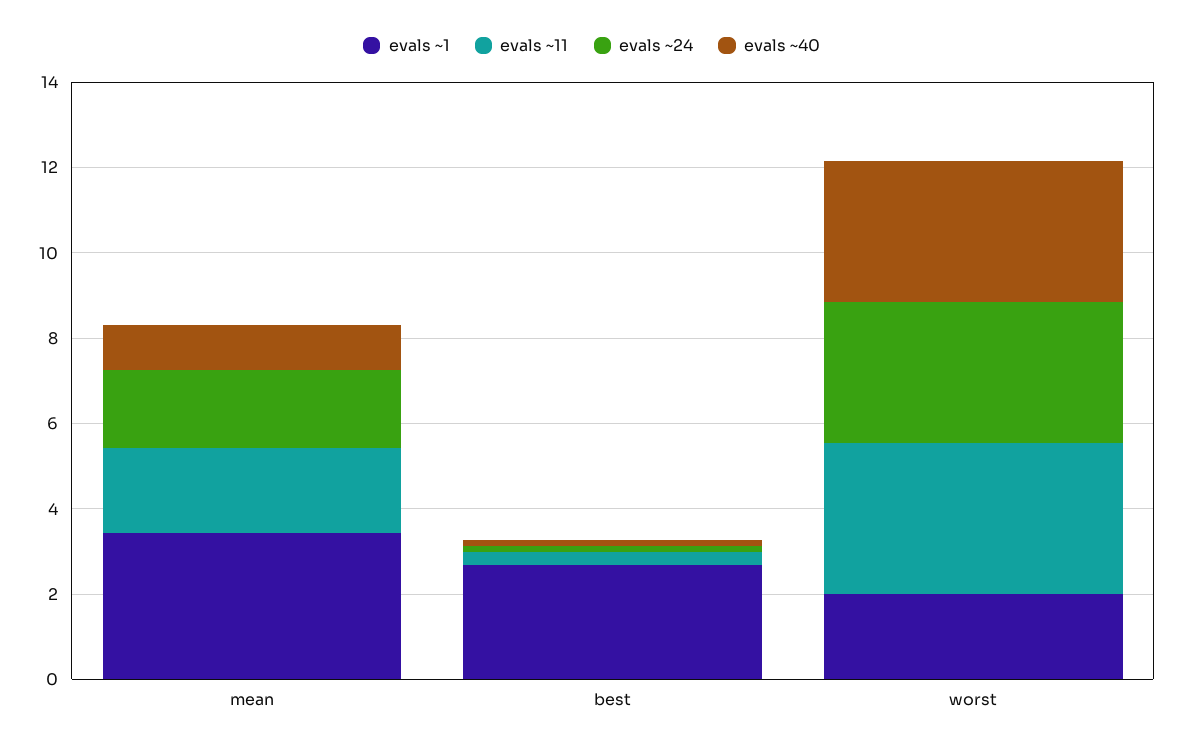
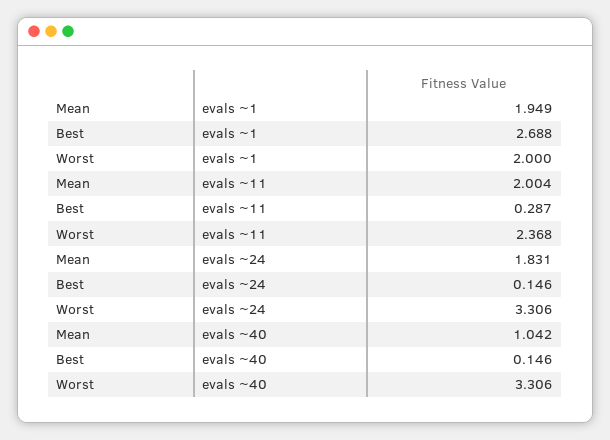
  {
    "evals ~1": {
-     "mean": 3.5,
+     "mean": 1.949,
      "best": 2.688,
      "worst": 2
    },
    "evals ~11": {
      "mean": 2.004,
      "best": 0.287,
-     "worst": 3.5
+     "worst": 2.368
    },
    "evals ~24": {
      "mean": 1.831,
      "best": 0.146,
      "worst": 3.306
    },
    "evals ~40": {
      "mean": 1.042,
      "best": 0.146,
      "worst": 3.306
    }
  }

